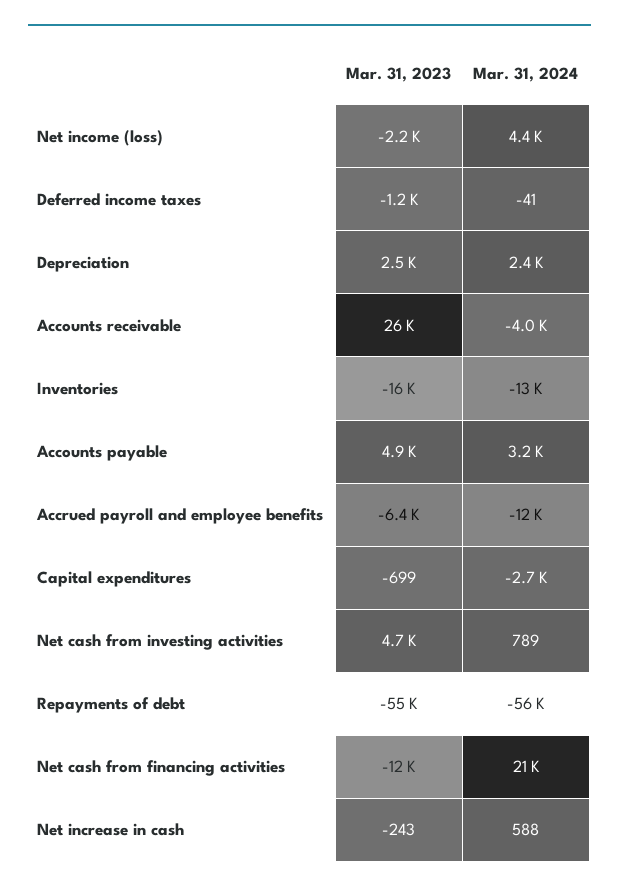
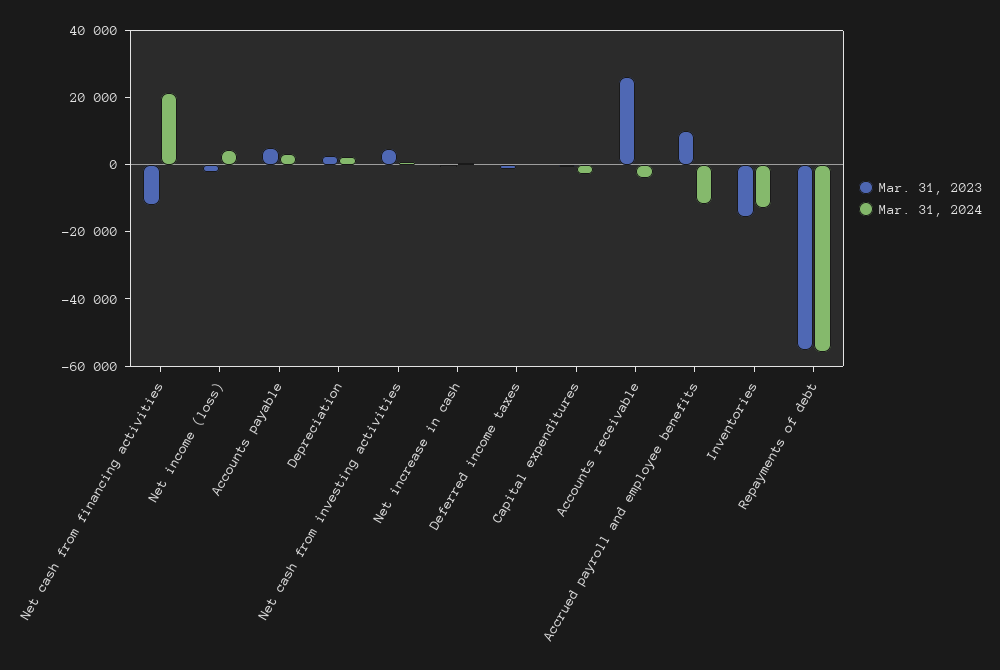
  {
    "Mar. 31, 2023": {
      "Net income (loss)": -2200,
      "Deferred income taxes": -1200,
      "Depreciation": 2500,
      "Accounts receivable": 26000,
      "Inventories": -16000,
      "Accounts payable": 4900,
-     "Accrued payroll and employee benefits": -6400,
+     "Accrued payroll and employee benefits": 10000,
      "Capital expenditures": -699,
      "Net cash from investing activities": 4700,
      "Repayments of debt": -55000,
      "Net cash from financing activities": -12000,
      "Net increase in cash": -243
    },
    "Mar. 31, 2024": {
      "Net income (loss)": 4400,
      "Deferred income taxes": -41,
      "Depreciation": 2400,
      "Accounts receivable": -4000,
      "Inventories": -13000,
      "Accounts payable": 3200,
      "Accrued payroll and employee benefits": -12000,
      "Capital expenditures": -2700,
      "Net cash from investing activities": 789,
      "Repayments of debt": -56000,
      "Net cash from financing activities": 21000,
      "Net increase in cash": 588
    }
  }

